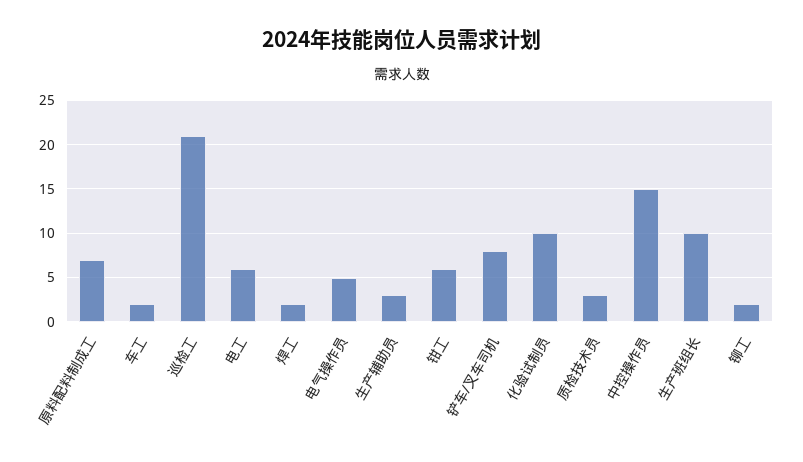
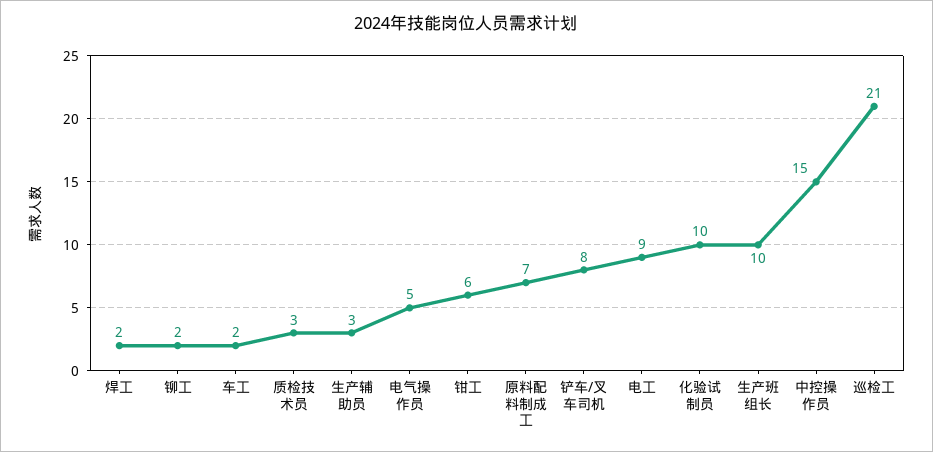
  {
    "原料配料制成工": 7,
    "车工": 2,
    "巡检工": 21,
-   "电工": 6,
+   "电工": 9,
    "焊工": 2,
    "电气操作员": 5,
    "生产辅助员": 3,
    "钳工": 6,
    "铲车/叉车司机": 8,
    "化验试制员": 10,
    "质检技术员": 3,
    "中控操作员": 15,
    "生产班组长": 10,
    "铆工": 2
  }

